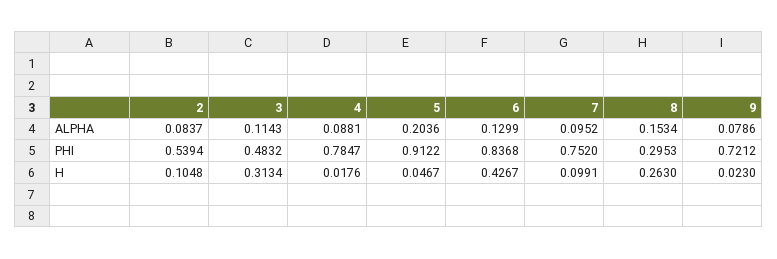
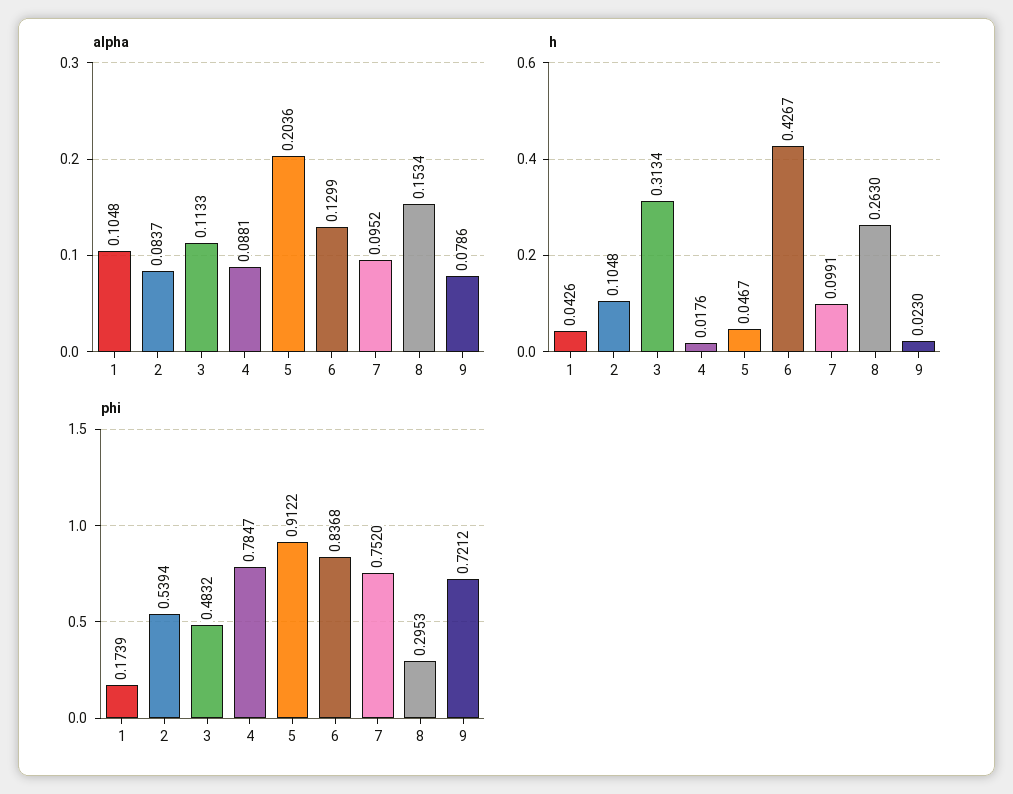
  {
    "ALPHA": {
      "2": 0.0837,
-     "3": 0.1143,
+     "3": 0.1133,
      "4": 0.0881,
      "5": 0.2036,
      "6": 0.1299,
      "7": 0.0952,
      "8": 0.1534,
-     "9": 0.0786
+     "9": 0.0786,
+     "1": 0.1048
    },
    "PHI": {
      "2": 0.5394,
      "3": 0.4832,
      "4": 0.7847,
      "5": 0.9122,
      "6": 0.8368,
      "7": 0.752,
      "8": 0.2953,
-     "9": 0.7212
+     "9": 0.7212,
+     "1": 0.1739
    },
    "H": {
      "2": 0.1048,
      "3": 0.3134,
      "4": 0.0176,
      "5": 0.0467,
      "6": 0.4267,
      "7": 0.0991,
      "8": 0.263,
-     "9": 0.023
+     "9": 0.023,
+     "1": 0.0426
    }
  }

